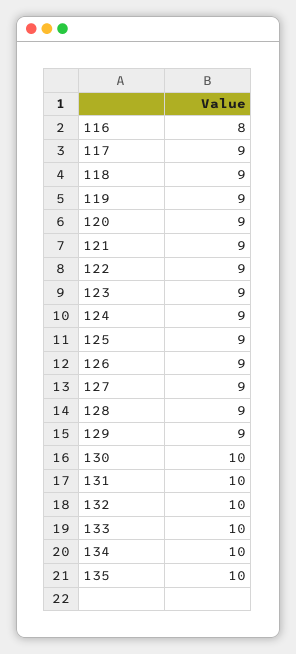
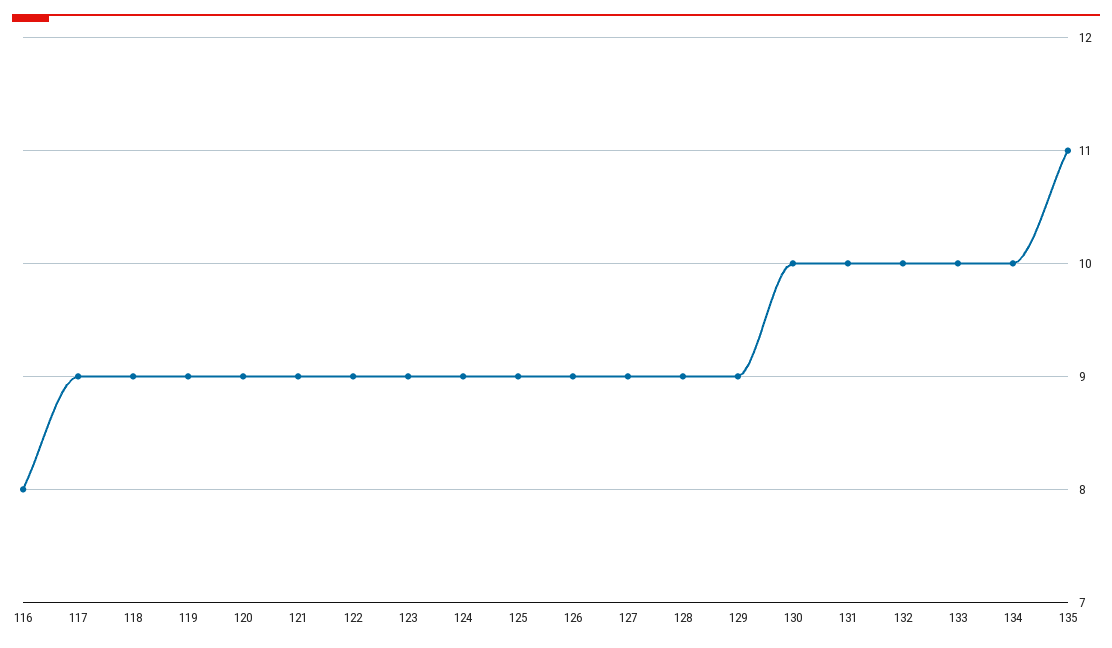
  {
    "116": 8,
    "117": 9,
    "118": 9,
    "119": 9,
    "120": 9,
    "121": 9,
    "122": 9,
    "123": 9,
    "124": 9,
    "125": 9,
    "126": 9,
    "127": 9,
    "128": 9,
    "129": 9,
    "130": 10,
    "131": 10,
    "132": 10,
    "133": 10,
    "134": 10,
-   "135": 10
+   "135": 11
  }

